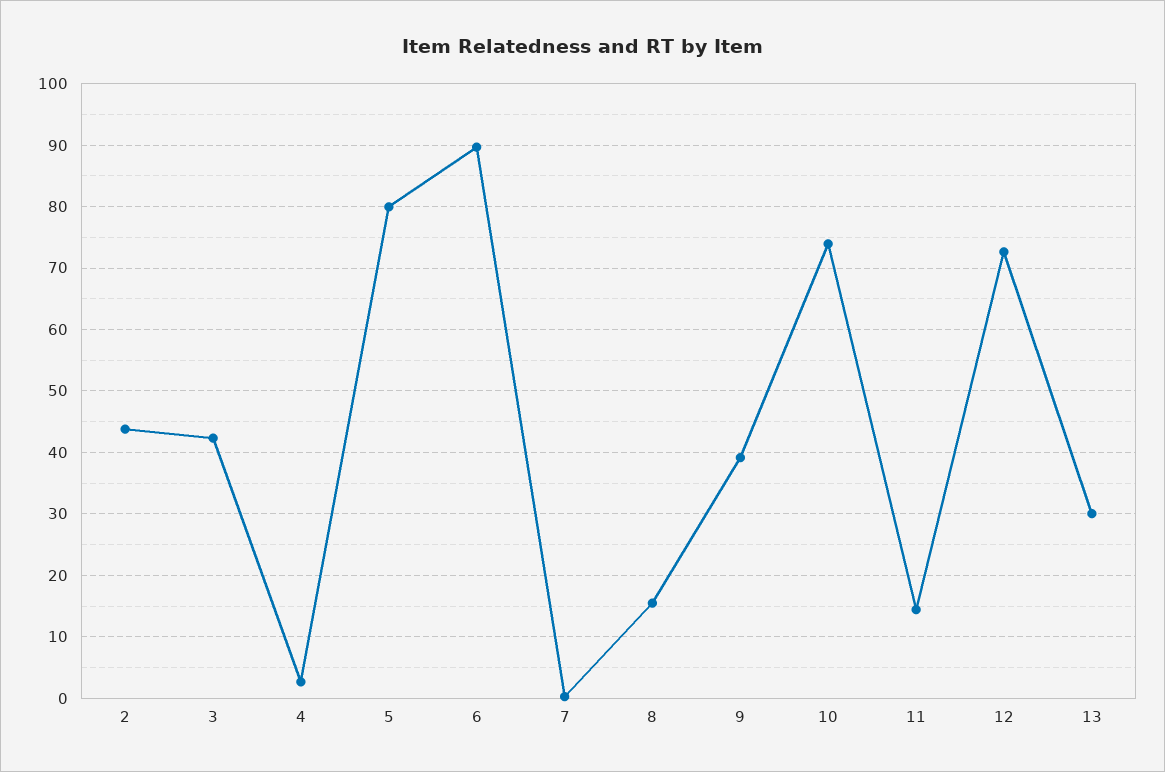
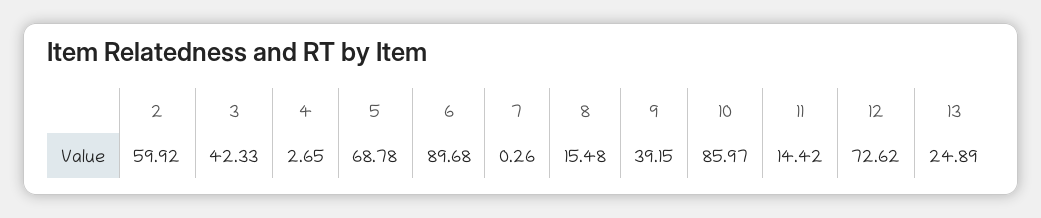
  {
-   "2": 44,
+   "2": 59.92,
    "3": 42.33,
    "4": 2.65,
-   "5": 80,
+   "5": 68.78,
    "6": 89.68,
    "7": 0.26,
    "8": 15.48,
    "9": 39.15,
-   "10": 74,
+   "10": 85.97,
    "11": 14.42,
    "12": 72.62,
-   "13": 30
+   "13": 24.89
  }

